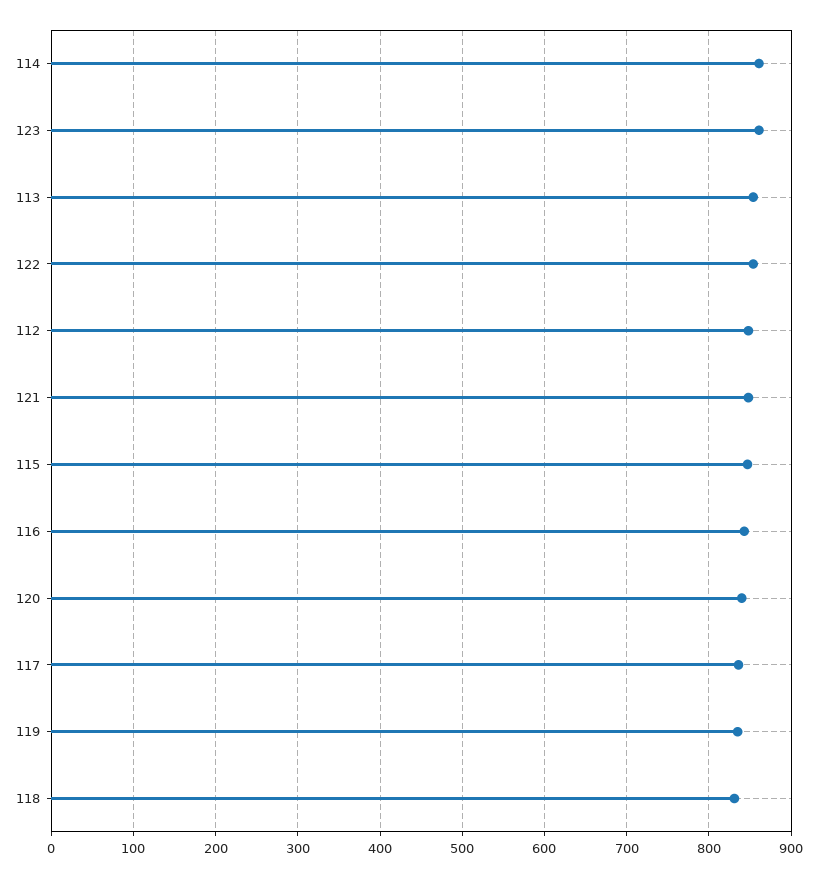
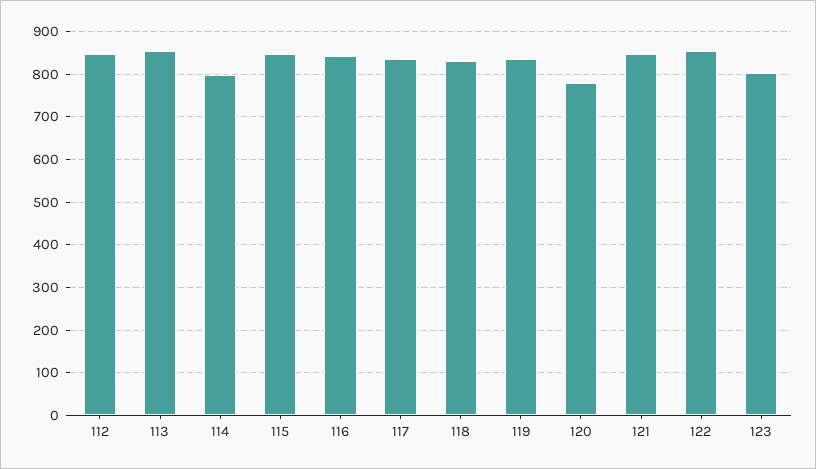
  {
-   "114": 860,
+   "114": 800,
-   "123": 860,
+   "123": 800,
    "113": 850,
    "122": 850,
    "112": 850,
    "121": 850,
    "115": 850,
    "116": 840,
-   "120": 840,
+   "120": 780,
    "117": 840,
    "119": 840,
    "118": 830
  }

